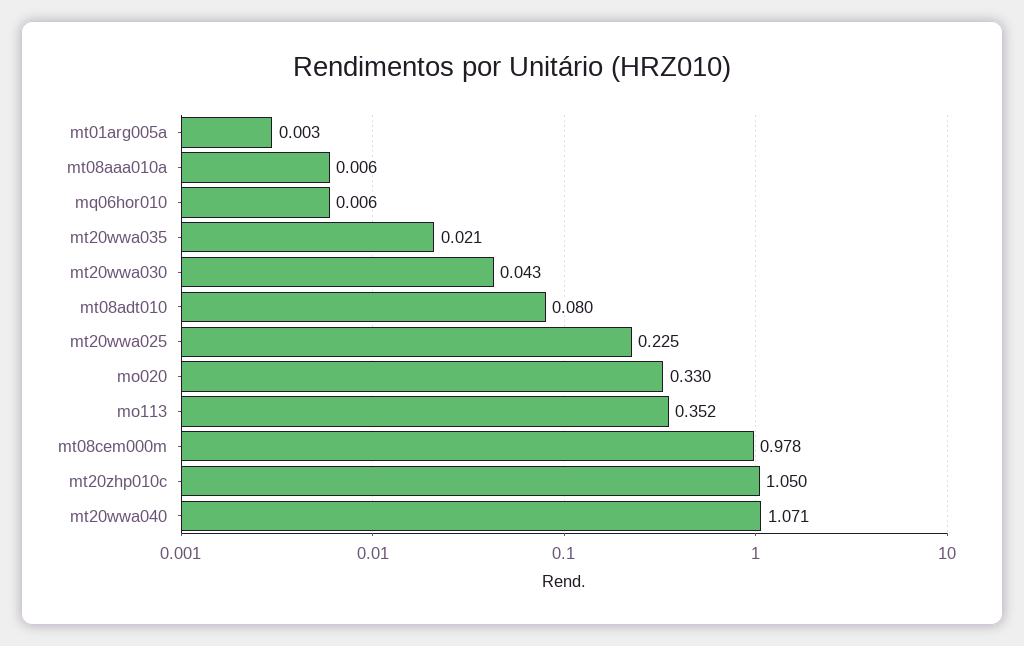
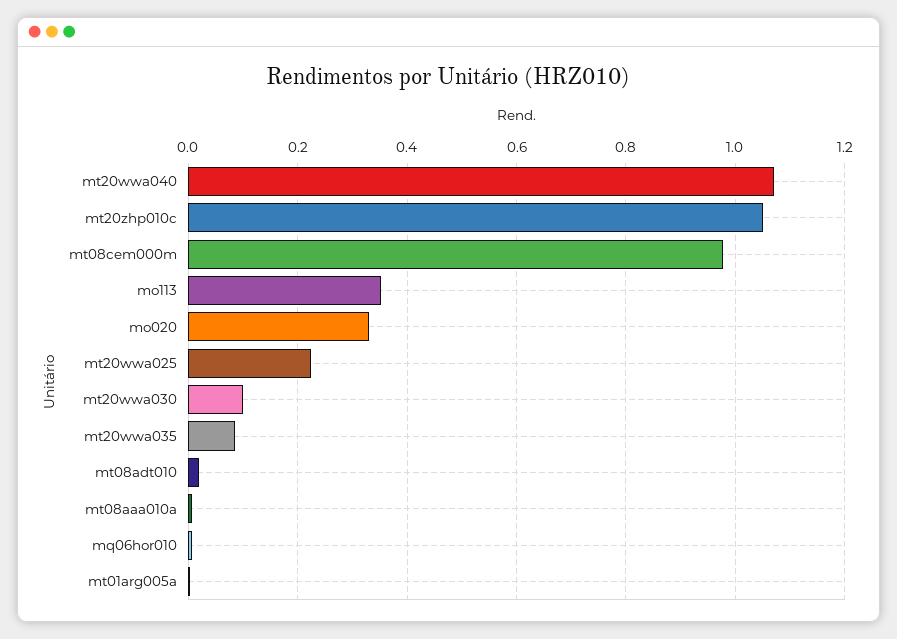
  {
    "mt01arg005a": 0.003,
    "mt08aaa010a": 0.006,
    "mq06hor010": 0.006,
-   "mt20wwa035": 0.021,
+   "mt20wwa035": 0.08,
-   "mt20wwa030": 0.043,
+   "mt20wwa030": 0.1,
-   "mt08adt010": 0.08,
+   "mt08adt010": 0.02,
    "mt20wwa025": 0.225,
    "mo020": 0.33,
    "mo113": 0.352,
    "mt08cem000m": 0.978,
    "mt20zhp010c": 1.05,
    "mt20wwa040": 1.071
  }

